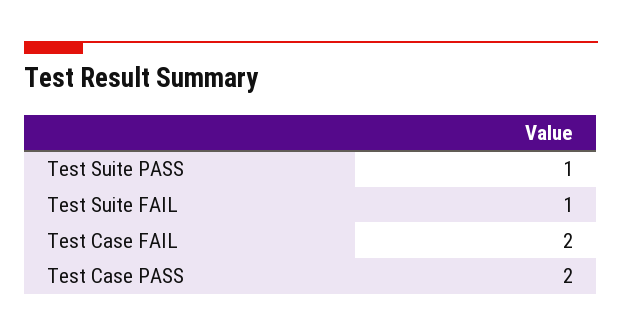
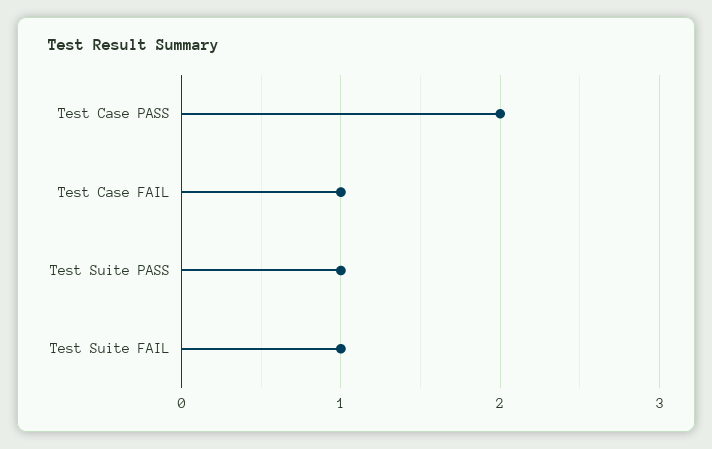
  {
    "Test Suite PASS": 1,
    "Test Suite FAIL": 1,
-   "Test Case FAIL": 2,
+   "Test Case FAIL": 1,
    "Test Case PASS": 2
  }

